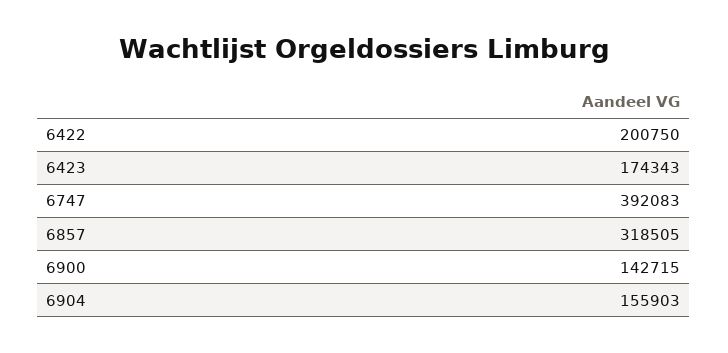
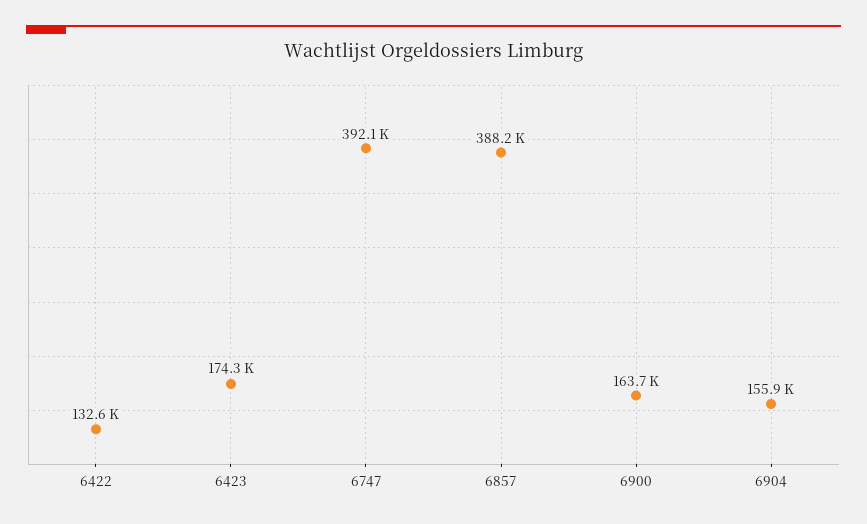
  {
-   "6422": 200750,
+   "6422": 132600,
    "6423": 174343,
    "6747": 392083,
-   "6857": 318505,
+   "6857": 388200,
-   "6900": 142715,
+   "6900": 163700,
    "6904": 155903
  }

